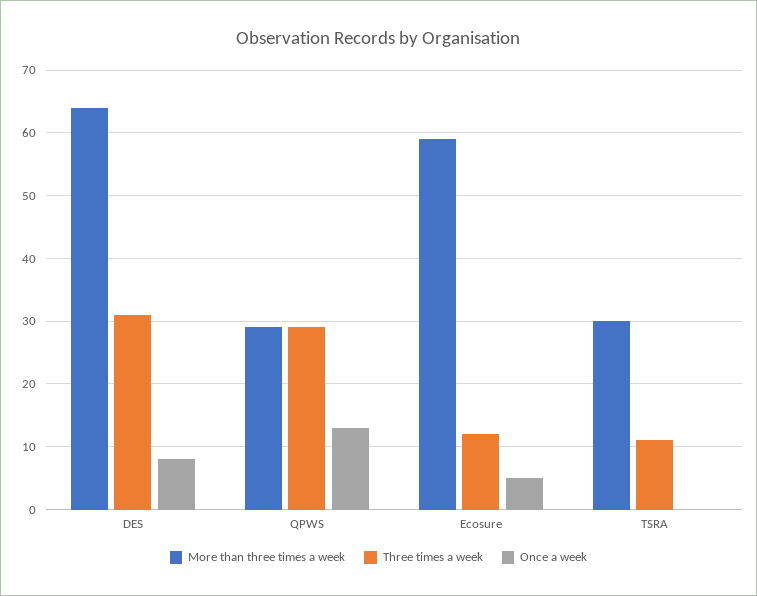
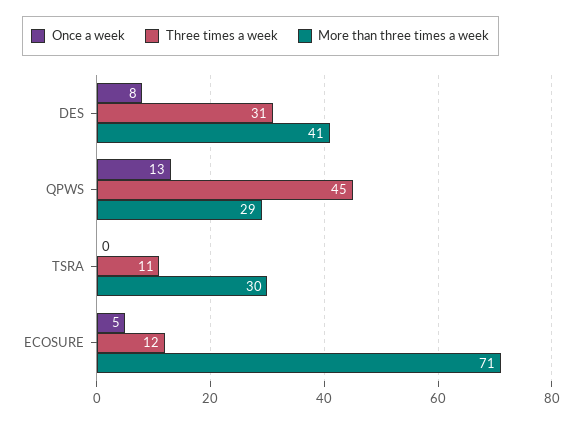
  {
    "More than three times a week": {
-     "DES": 64,
+     "DES": 41,
      "QPWS": 29,
-     "Ecosure": 59,
+     "Ecosure": 71,
      "TSRA": 30
    },
    "Three times a week": {
      "DES": 31,
-     "QPWS": 29,
+     "QPWS": 45,
      "Ecosure": 12,
      "TSRA": 11
    },
    "Once a week": {
      "DES": 8,
      "QPWS": 13,
      "Ecosure": 5,
      "TSRA": 0
    }
  }

